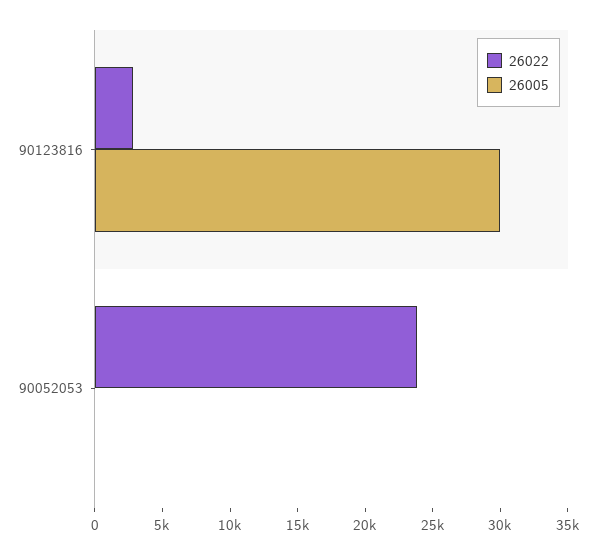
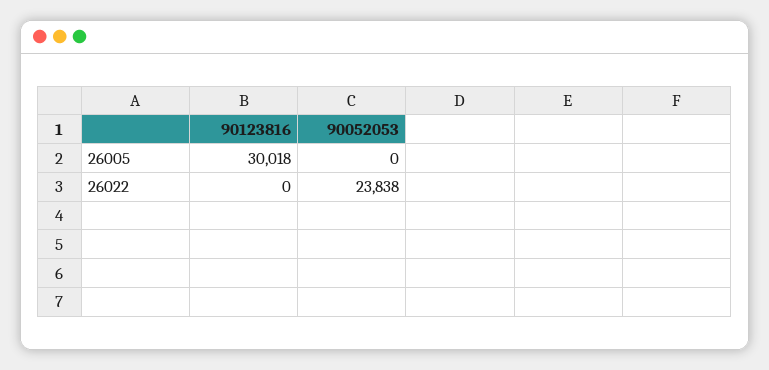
  {
    "26022": {
-     "90123816": 3000,
+     "90123816": 0,
      "90052053": 23838
    },
    "26005": {
      "90123816": 30018,
      "90052053": 0
    }
  }

